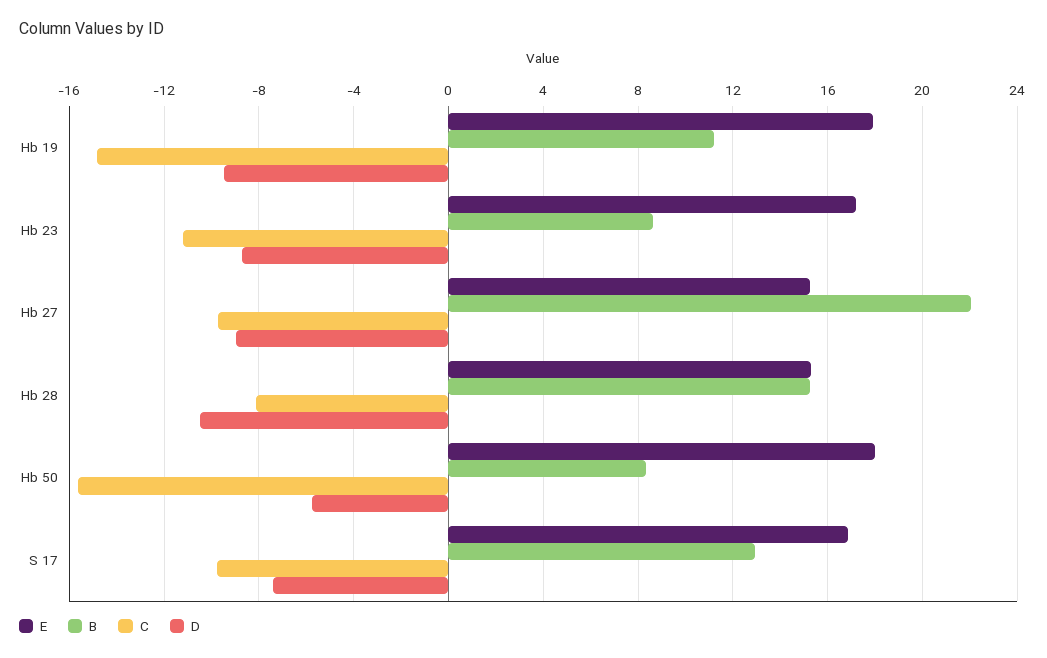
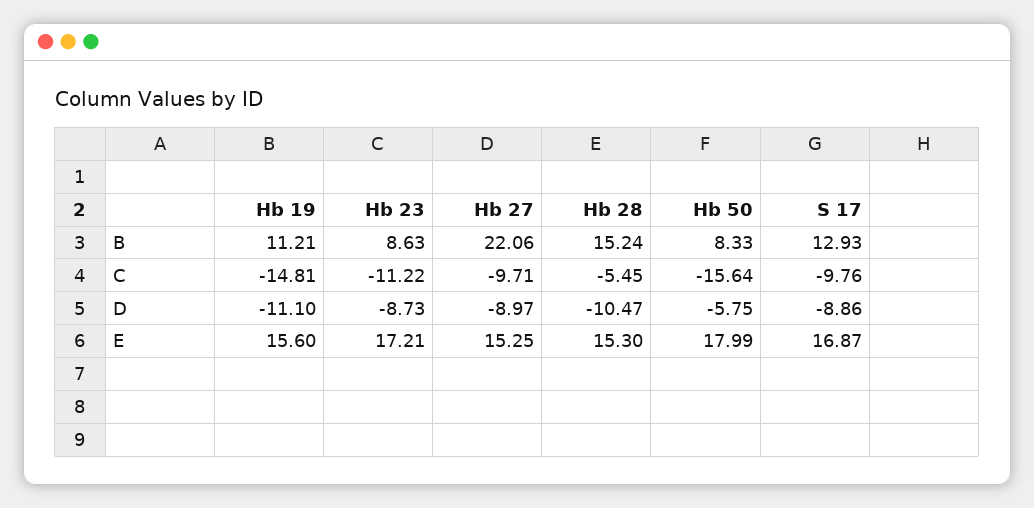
  {
    "E": {
-     "Hb 19": 18,
+     "Hb 19": 15.6,
      "Hb 23": 17.21,
      "Hb 27": 15.25,
      "Hb 28": 15.3,
      "Hb 50": 17.99,
      "S 17": 16.87
    },
    "B": {
      "Hb 19": 11.21,
      "Hb 23": 8.63,
      "Hb 27": 22.06,
      "Hb 28": 15.24,
      "Hb 50": 8.33,
      "S 17": 12.93
    },
    "C": {
      "Hb 19": -14.81,
      "Hb 23": -11.22,
      "Hb 27": -9.71,
-     "Hb 28": -8,
+     "Hb 28": -5.45,
      "Hb 50": -15.64,
      "S 17": -9.76
    },
    "D": {
-     "Hb 19": -9.5,
+     "Hb 19": -11.1,
      "Hb 23": -8.73,
      "Hb 27": -8.97,
      "Hb 28": -10.47,
      "Hb 50": -5.75,
-     "S 17": -7.5
+     "S 17": -8.86
    }
  }

